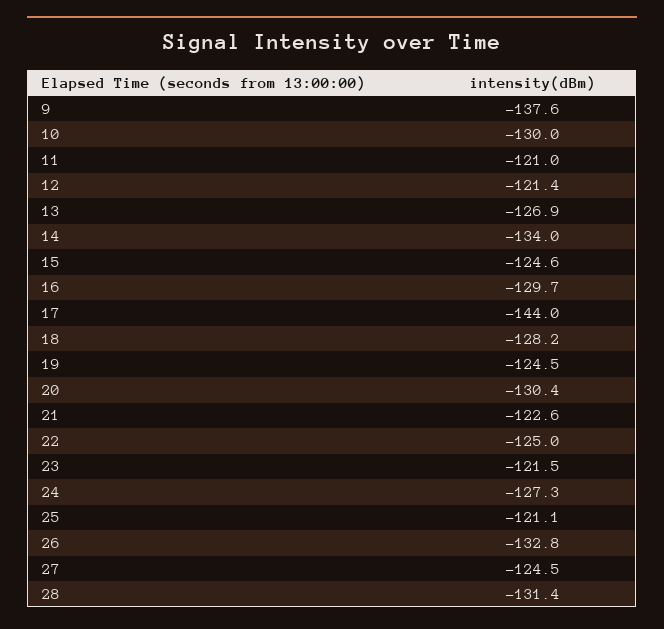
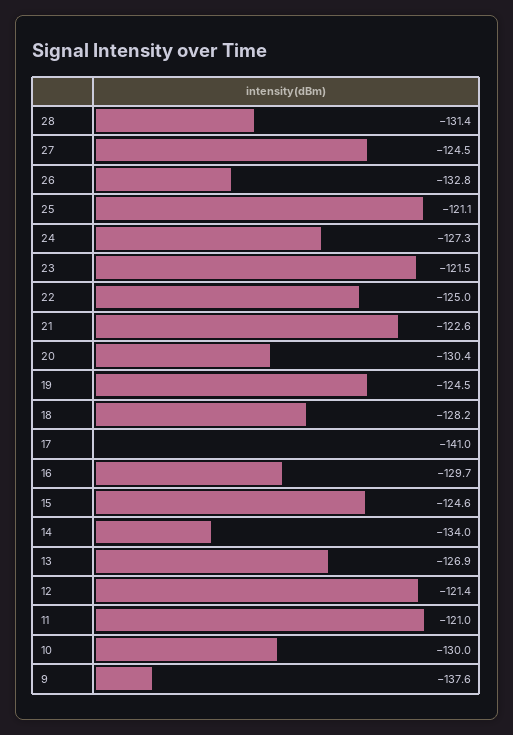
  {
    "9": -137.6,
    "10": -130,
    "11": -121,
    "12": -121.4,
    "13": -126.9,
    "14": -134,
    "15": -124.6,
    "16": -129.7,
-   "17": -144,
+   "17": -141,
    "18": -128.2,
    "19": -124.5,
    "20": -130.4,
    "21": -122.6,
    "22": -125,
    "23": -121.5,
    "24": -127.3,
    "25": -121.1,
    "26": -132.8,
    "27": -124.5,
    "28": -131.4
  }

